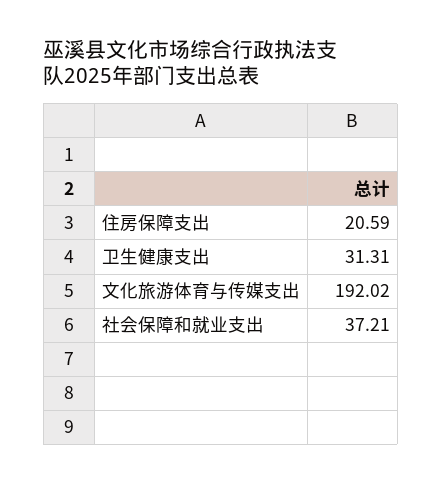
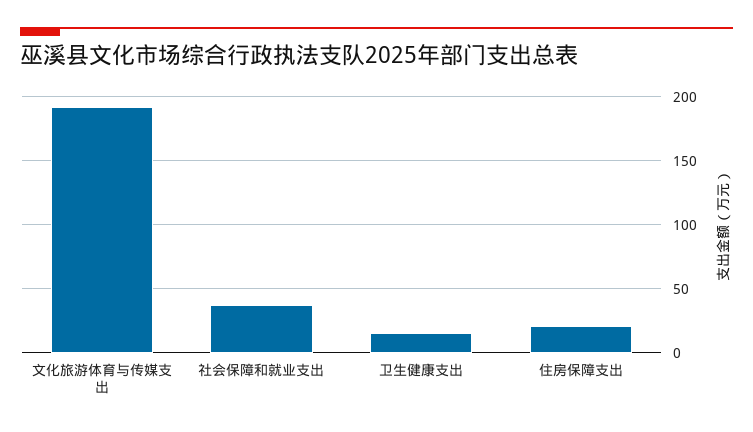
  {
    "住房保障支出": 20.59,
-   "卫生健康支出": 31.31,
+   "卫生健康支出": 15,
    "文化旅游体育与传媒支出": 192.02,
    "社会保障和就业支出": 37.21
  }

